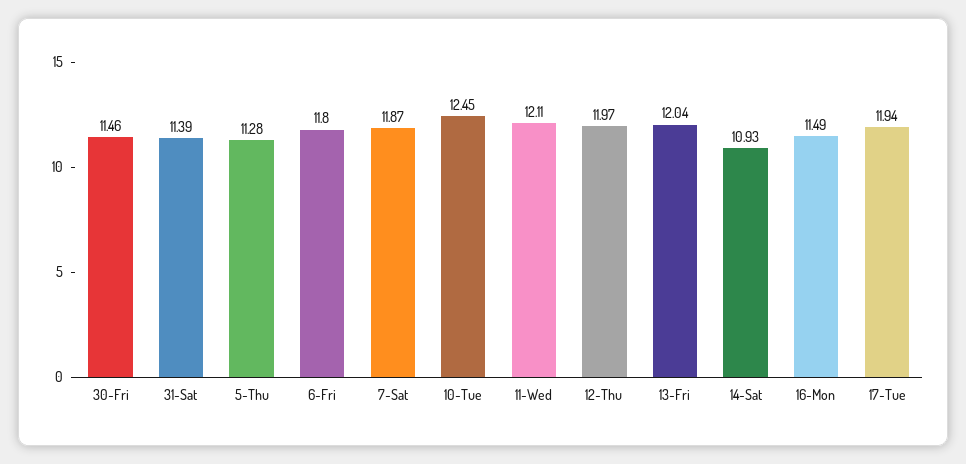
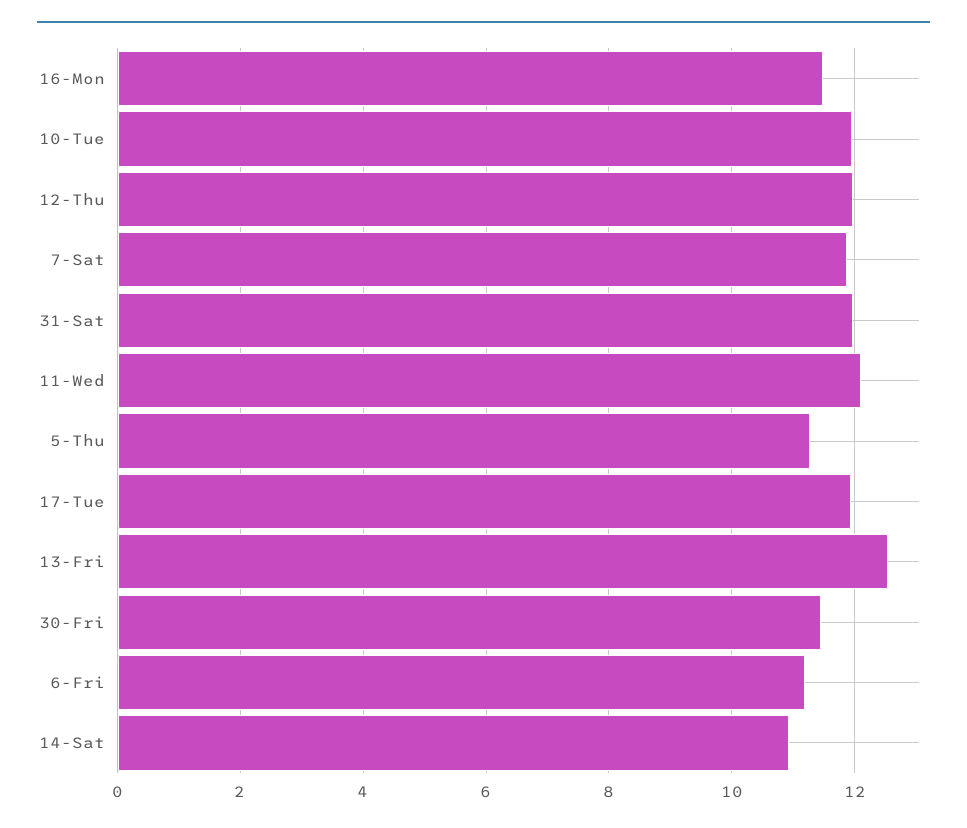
  {
    "30-Fri": 11.46,
-   "31-Sat": 11.39,
+   "31-Sat": 12,
    "5-Thu": 11.28,
-   "6-Fri": 11.8,
+   "6-Fri": 11.2,
    "7-Sat": 11.87,
-   "10-Tue": 12.45,
+   "10-Tue": 12,
    "11-Wed": 12.11,
    "12-Thu": 11.97,
-   "13-Fri": 12.04,
+   "13-Fri": 12.6,
    "14-Sat": 10.93,
    "16-Mon": 11.49,
    "17-Tue": 11.94
  }

